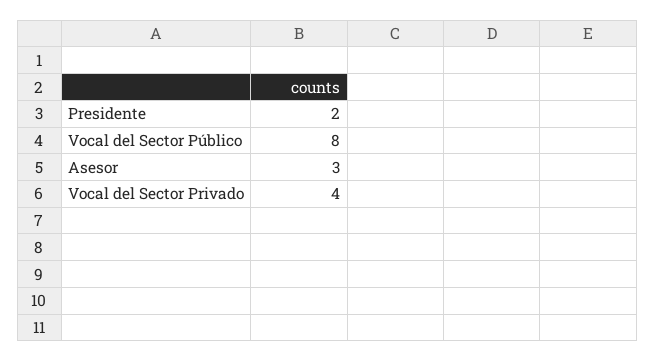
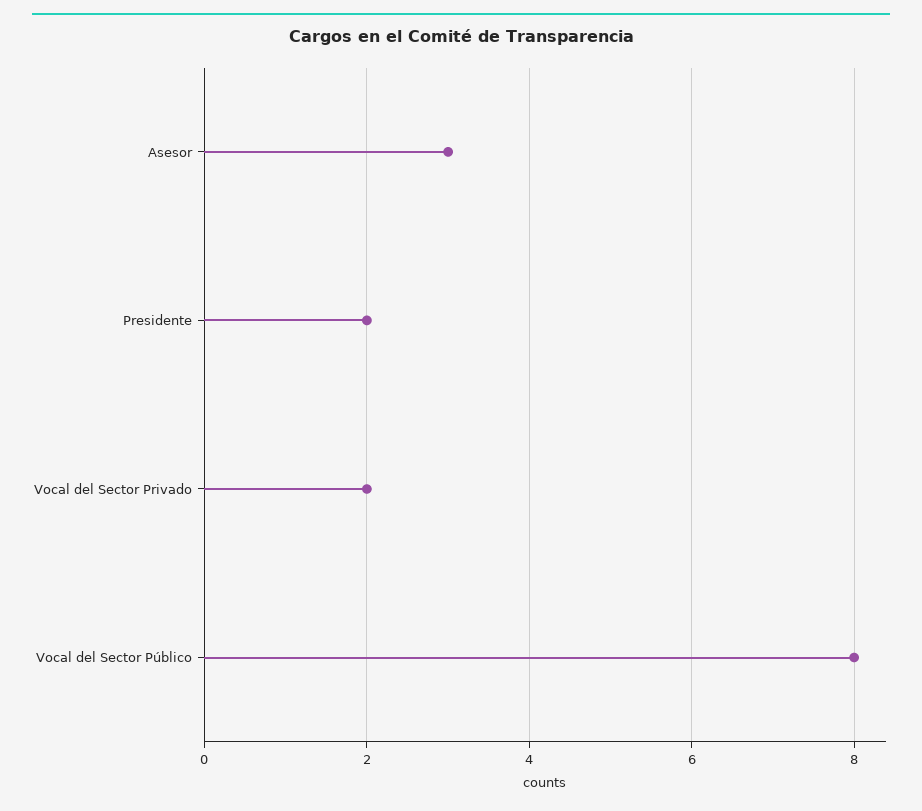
  {
    "Presidente": 2,
    "Vocal del Sector Público": 8,
    "Asesor": 3,
-   "Vocal del Sector Privado": 4
+   "Vocal del Sector Privado": 2
  }

